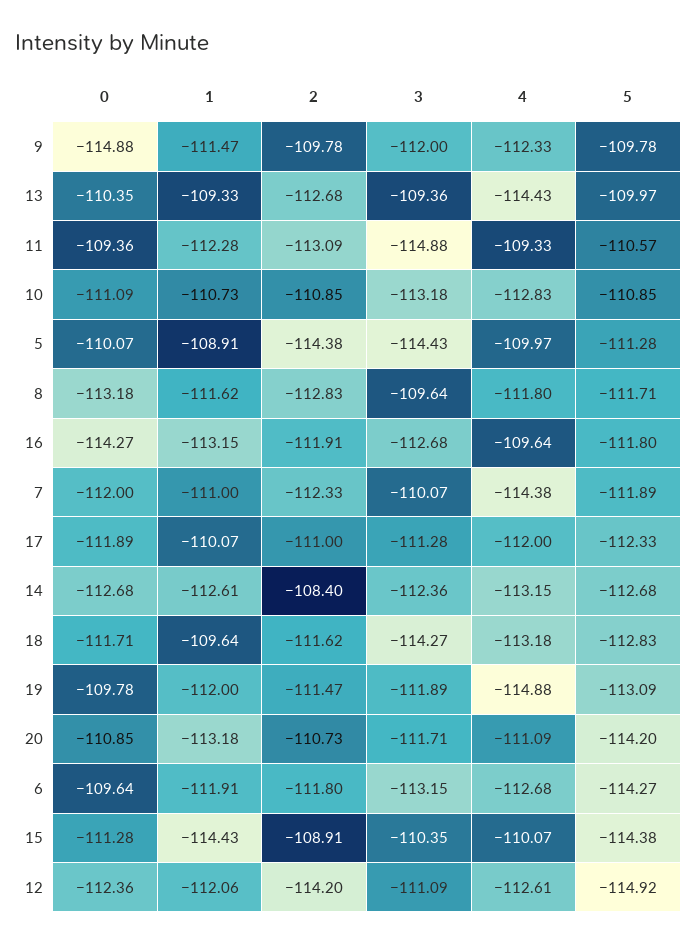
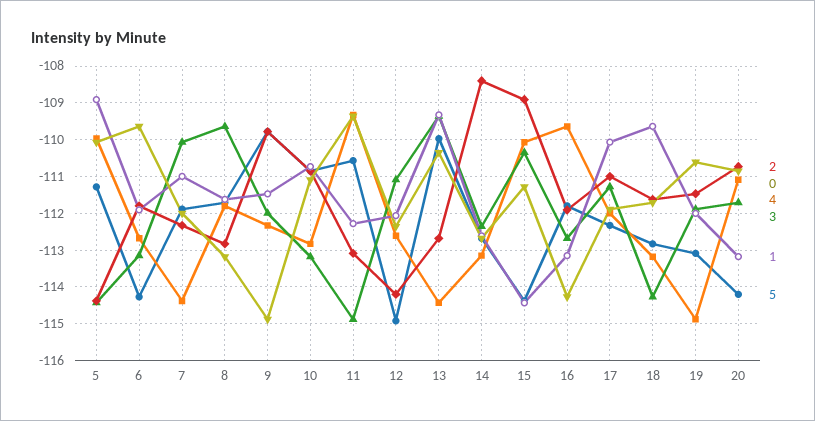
  {
    "0": {
      "9": -114.88,
      "13": -110.35,
      "11": -109.36,
      "10": -111.09,
      "5": -110.07,
      "8": -113.18,
      "16": -114.27,
      "7": -112,
      "17": -111.89,
      "14": -112.68,
      "18": -111.71,
-     "19": -109.78,
+     "19": -110.6,
      "20": -110.85,
      "6": -109.64,
      "15": -111.28,
      "12": -112.36
    },
    "1": {
      "9": -111.47,
      "13": -109.33,
      "11": -112.28,
      "10": -110.73,
      "5": -108.91,
      "8": -111.62,
      "16": -113.15,
      "7": -111,
      "17": -110.07,
      "14": -112.61,
      "18": -109.64,
      "19": -112,
      "20": -113.18,
      "6": -111.91,
      "15": -114.43,
      "12": -112.06
    },
    "2": {
      "9": -109.78,
      "13": -112.68,
      "11": -113.09,
      "10": -110.85,
      "5": -114.38,
      "8": -112.83,
      "16": -111.91,
      "7": -112.33,
      "17": -111,
      "14": -108.4,
      "18": -111.62,
      "19": -111.47,
      "20": -110.73,
      "6": -111.8,
      "15": -108.91,
      "12": -114.2
    },
    "3": {
      "9": -112,
      "13": -109.36,
      "11": -114.88,
      "10": -113.18,
      "5": -114.43,
      "8": -109.64,
      "16": -112.68,
      "7": -110.07,
      "17": -111.28,
      "14": -112.36,
      "18": -114.27,
      "19": -111.89,
      "20": -111.71,
      "6": -113.15,
      "15": -110.35,
      "12": -111.09
    },
    "4": {
      "9": -112.33,
      "13": -114.43,
      "11": -109.33,
      "10": -112.83,
      "5": -109.97,
      "8": -111.8,
      "16": -109.64,
      "7": -114.38,
      "17": -112,
      "14": -113.15,
      "18": -113.18,
      "19": -114.88,
      "20": -111.09,
      "6": -112.68,
      "15": -110.07,
      "12": -112.61
    },
    "5": {
      "9": -109.78,
      "13": -109.97,
      "11": -110.57,
      "10": -110.85,
      "5": -111.28,
      "8": -111.71,
      "16": -111.8,
      "7": -111.89,
      "17": -112.33,
      "14": -112.68,
      "18": -112.83,
      "19": -113.09,
      "20": -114.2,
      "6": -114.27,
      "15": -114.38,
      "12": -114.92
    }
  }

